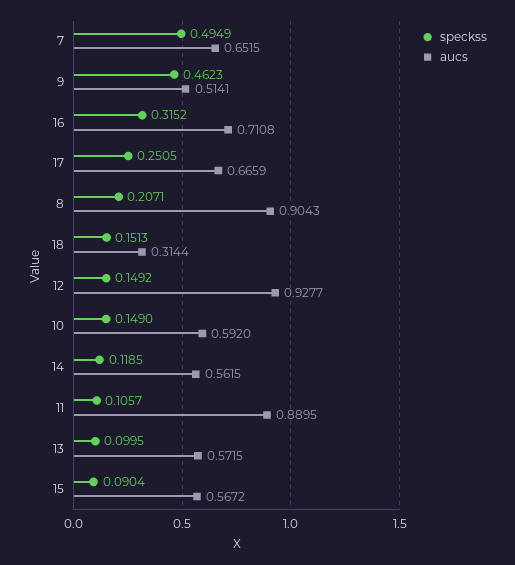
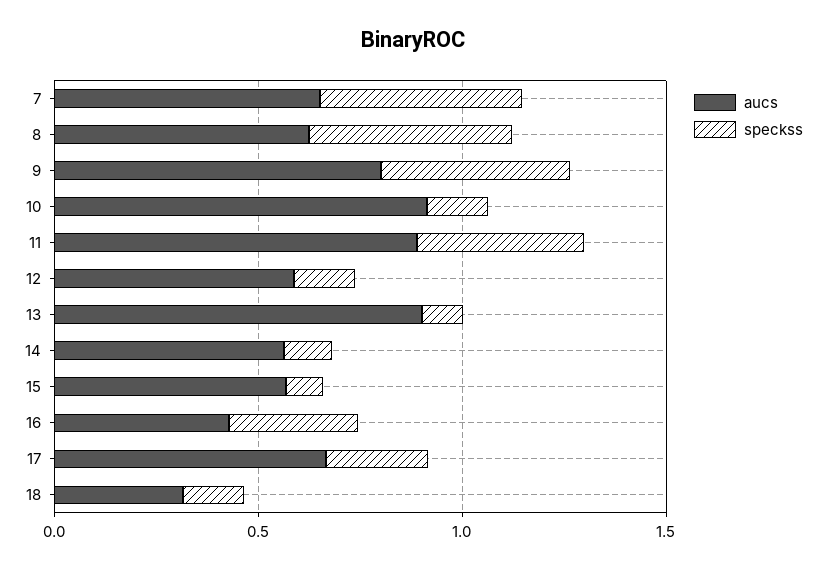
  {
    "speckss": {
      "7": 0.4949,
      "9": 0.4623,
      "16": 0.3152,
      "17": 0.2505,
-     "8": 0.2071,
+     "8": 0.5,
      "18": 0.1513,
      "12": 0.1492,
      "10": 0.149,
      "14": 0.1185,
-     "11": 0.1057,
+     "11": 0.4,
      "13": 0.0995,
      "15": 0.0904
    },
    "aucs": {
      "7": 0.6515,
-     "9": 0.5141,
+     "9": 0.8,
-     "16": 0.7108,
+     "16": 0.4,
      "17": 0.6659,
-     "8": 0.9043,
+     "8": 0.6,
      "18": 0.3144,
-     "12": 0.9277,
+     "12": 0.6,
-     "10": 0.592,
+     "10": 0.9,
      "14": 0.5615,
      "11": 0.8895,
-     "13": 0.5715,
+     "13": 0.9,
      "15": 0.5672
    }
  }

